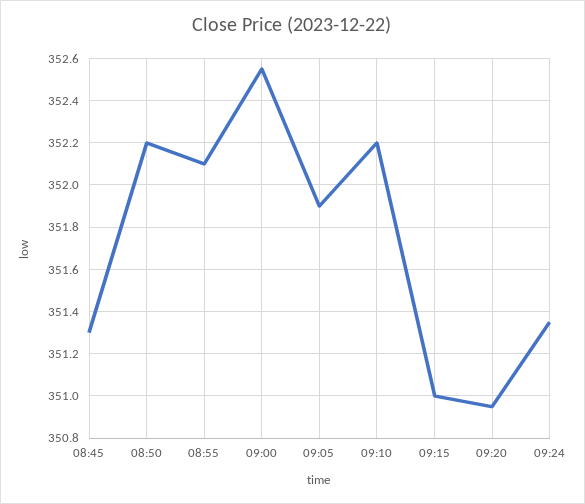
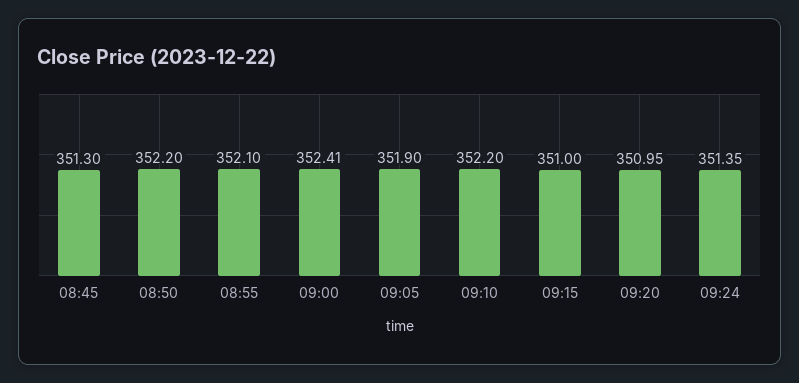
  {
    "08:45": 351.3,
    "08:50": 352.2,
    "08:55": 352.1,
-   "09:00": 352.55,
+   "09:00": 352.41,
    "09:05": 351.9,
    "09:10": 352.2,
    "09:15": 351,
    "09:20": 350.95,
    "09:24": 351.35
  }

